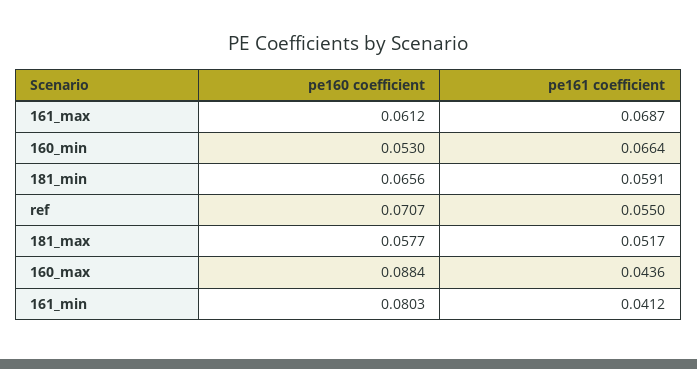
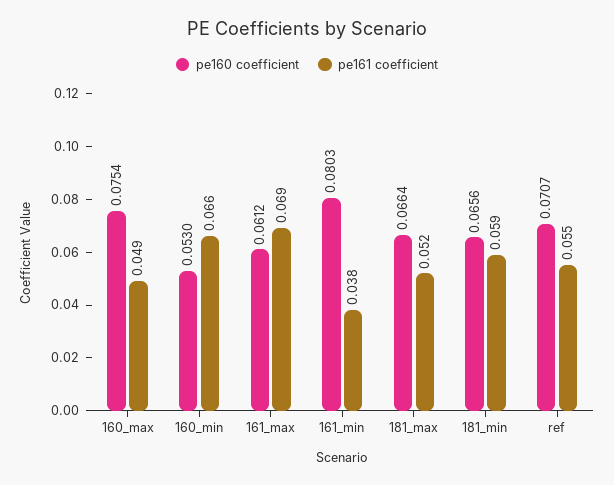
  {
    "pe160 coefficient": {
      "161_max": 0.0612,
      "160_min": 0.053,
      "181_min": 0.0656,
      "ref": 0.0707,
-     "181_max": 0.0577,
+     "181_max": 0.0664,
-     "160_max": 0.0884,
+     "160_max": 0.0754,
      "161_min": 0.0803
    },
    "pe161 coefficient": {
      "161_max": 0.0687,
      "160_min": 0.0664,
      "181_min": 0.0591,
      "ref": 0.055,
      "181_max": 0.0517,
-     "160_max": 0.0436,
+     "160_max": 0.049,
-     "161_min": 0.0412
+     "161_min": 0.038
    }
  }

